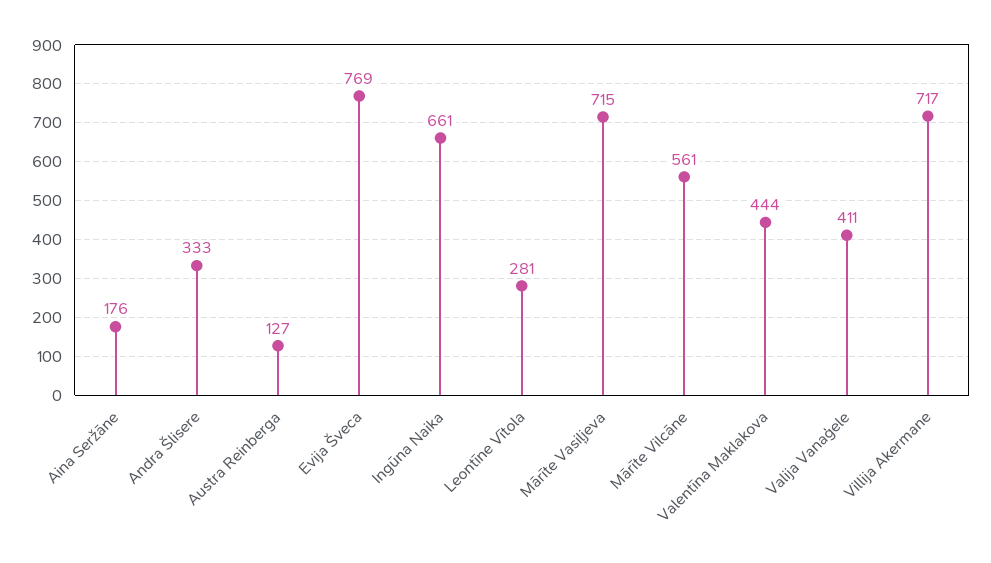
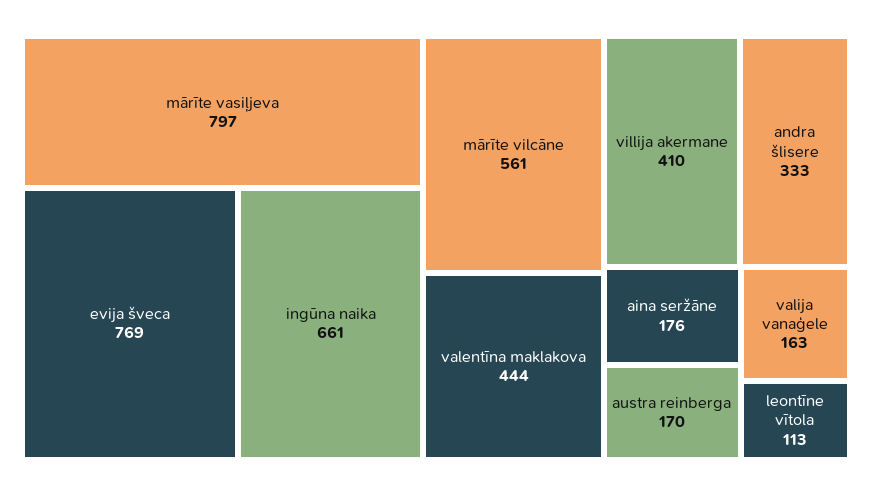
  {
    "Aina Seržāne": 176,
    "Andra Šlisere": 333,
-   "Austra Reinberga": 127,
+   "Austra Reinberga": 170,
    "Evija Šveca": 769,
    "Ingūna Naika": 661,
-   "Leontīne Vītola": 281,
+   "Leontīne Vītola": 113,
-   "Mārīte Vasiļjeva": 715,
+   "Mārīte Vasiļjeva": 797,
    "Mārīte Vilcāne": 561,
    "Valentīna Maklakova": 444,
-   "Valija Vanaģele": 411,
+   "Valija Vanaģele": 163,
-   "Villija Akermane": 717
+   "Villija Akermane": 410
  }

